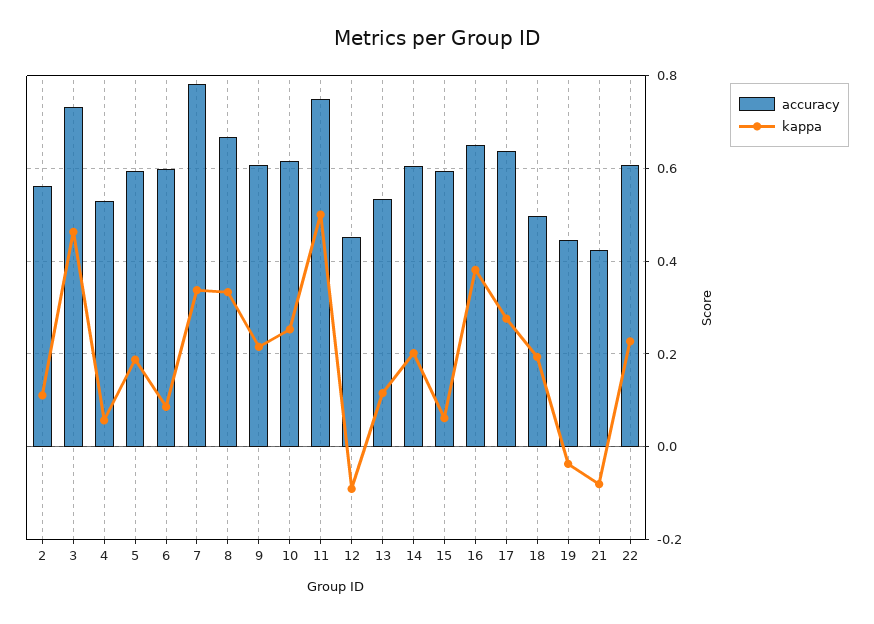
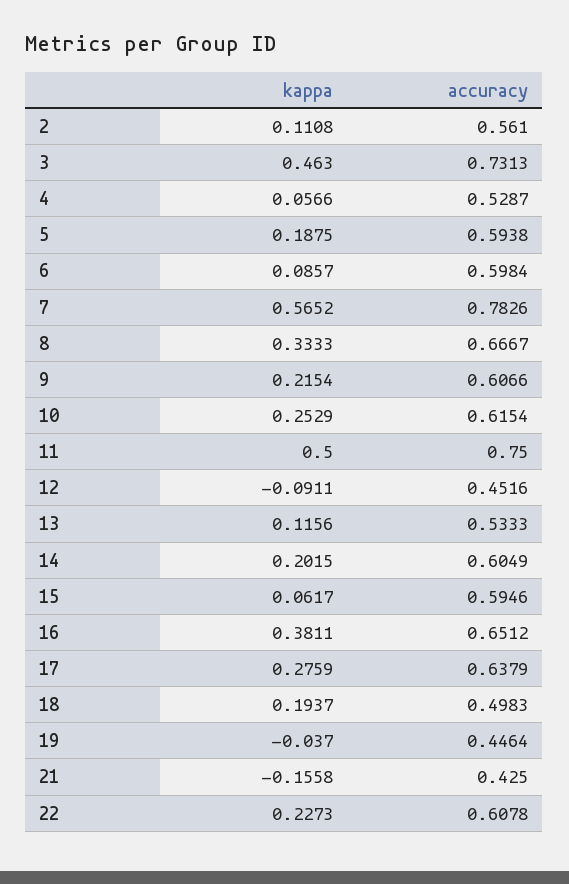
  {
    "accuracy": {
      "2": 0.561,
      "3": 0.7313,
      "4": 0.5287,
      "5": 0.5938,
      "6": 0.5984,
      "7": 0.7826,
      "8": 0.6667,
      "9": 0.6066,
      "10": 0.6154,
      "11": 0.75,
      "12": 0.4516,
      "13": 0.5333,
      "14": 0.6049,
      "15": 0.5946,
      "16": 0.6512,
      "17": 0.6379,
      "18": 0.4983,
      "19": 0.4464,
      "21": 0.425,
      "22": 0.6078
    },
    "kappa": {
      "2": 0.1108,
      "3": 0.463,
      "4": 0.0566,
      "5": 0.1875,
      "6": 0.0857,
-     "7": 0.34,
+     "7": 0.5652,
      "8": 0.3333,
      "9": 0.2154,
      "10": 0.2529,
      "11": 0.5,
      "12": -0.0911,
      "13": 0.1156,
      "14": 0.2015,
      "15": 0.0617,
      "16": 0.3811,
      "17": 0.2759,
      "18": 0.1937,
      "19": -0.037,
-     "21": -0.08,
+     "21": -0.1558,
      "22": 0.2273
    }
  }

